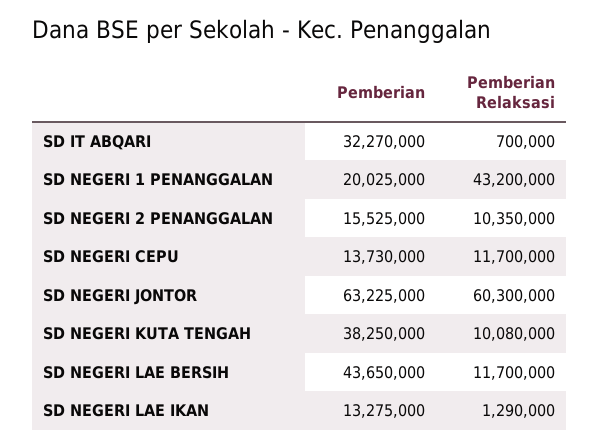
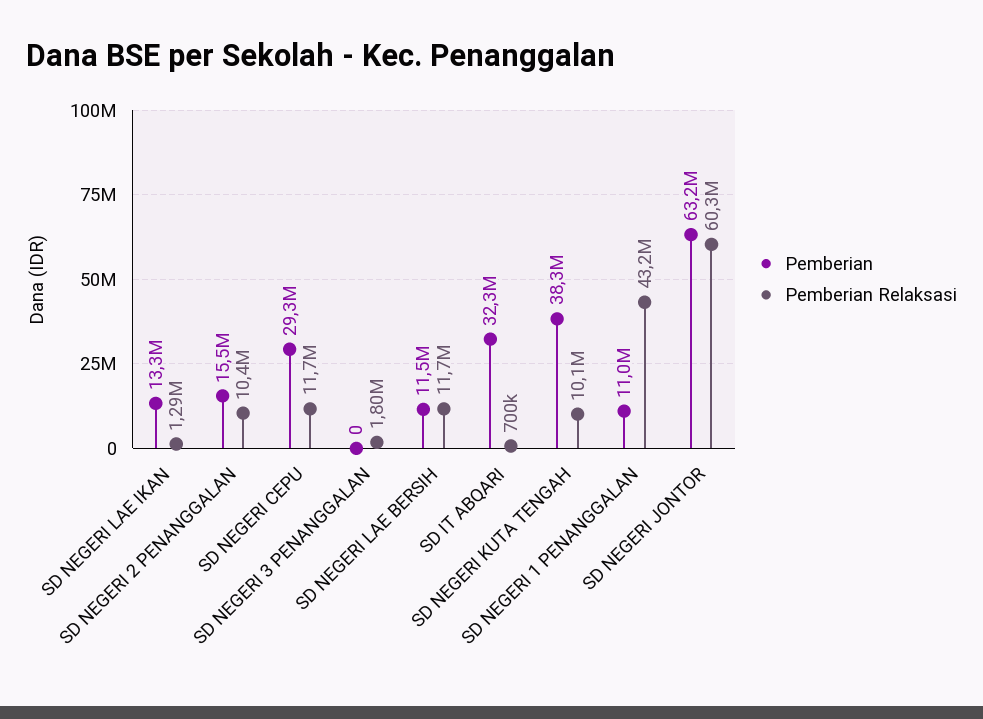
  {
    "Pemberian": {
      "SD IT ABQARI": 32270000,
-     "SD NEGERI 1 PENANGGALAN": 20025000,
+     "SD NEGERI 1 PENANGGALAN": 11000000,
      "SD NEGERI 2 PENANGGALAN": 15525000,
-     "SD NEGERI CEPU": 13730000,
+     "SD NEGERI CEPU": 29300000,
      "SD NEGERI JONTOR": 63225000,
      "SD NEGERI KUTA TENGAH": 38250000,
-     "SD NEGERI LAE BERSIH": 43650000,
+     "SD NEGERI LAE BERSIH": 11500000,
-     "SD NEGERI LAE IKAN": 13275000
+     "SD NEGERI LAE IKAN": 13275000,
+     "SD NEGERI 3 PENANGGALAN": 0
    },
    "Pemberian Relaksasi": {
      "SD IT ABQARI": 700000,
      "SD NEGERI 1 PENANGGALAN": 43200000,
      "SD NEGERI 2 PENANGGALAN": 10350000,
      "SD NEGERI CEPU": 11700000,
      "SD NEGERI JONTOR": 60300000,
      "SD NEGERI KUTA TENGAH": 10080000,
      "SD NEGERI LAE BERSIH": 11700000,
-     "SD NEGERI LAE IKAN": 1290000
+     "SD NEGERI LAE IKAN": 1290000,
+     "SD NEGERI 3 PENANGGALAN": 1800000
    }
  }

